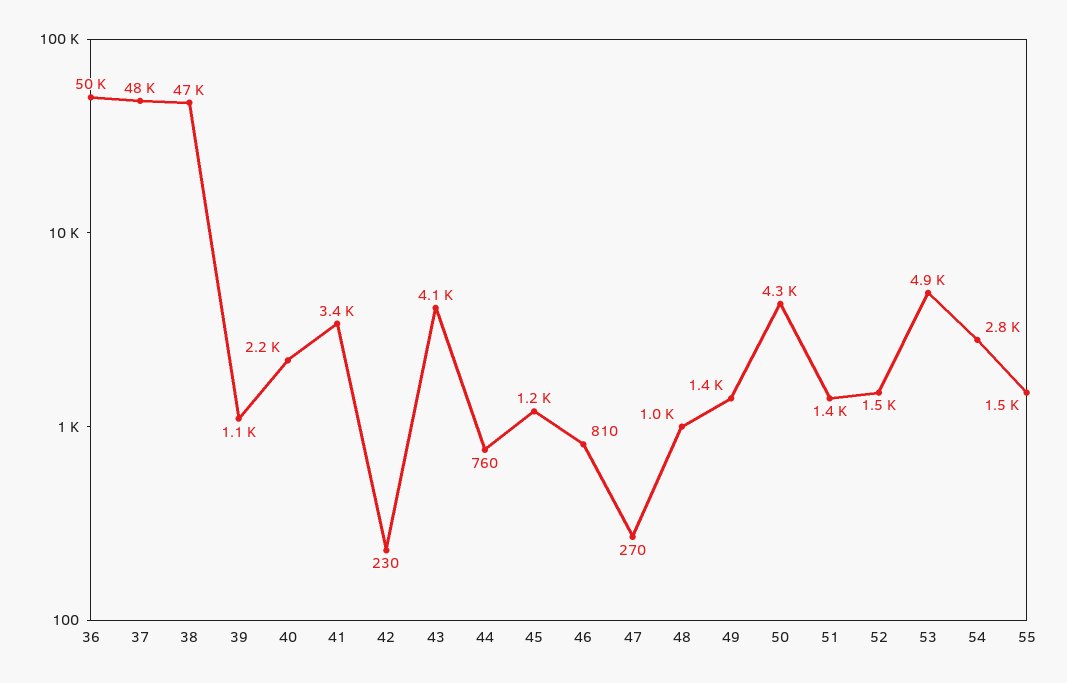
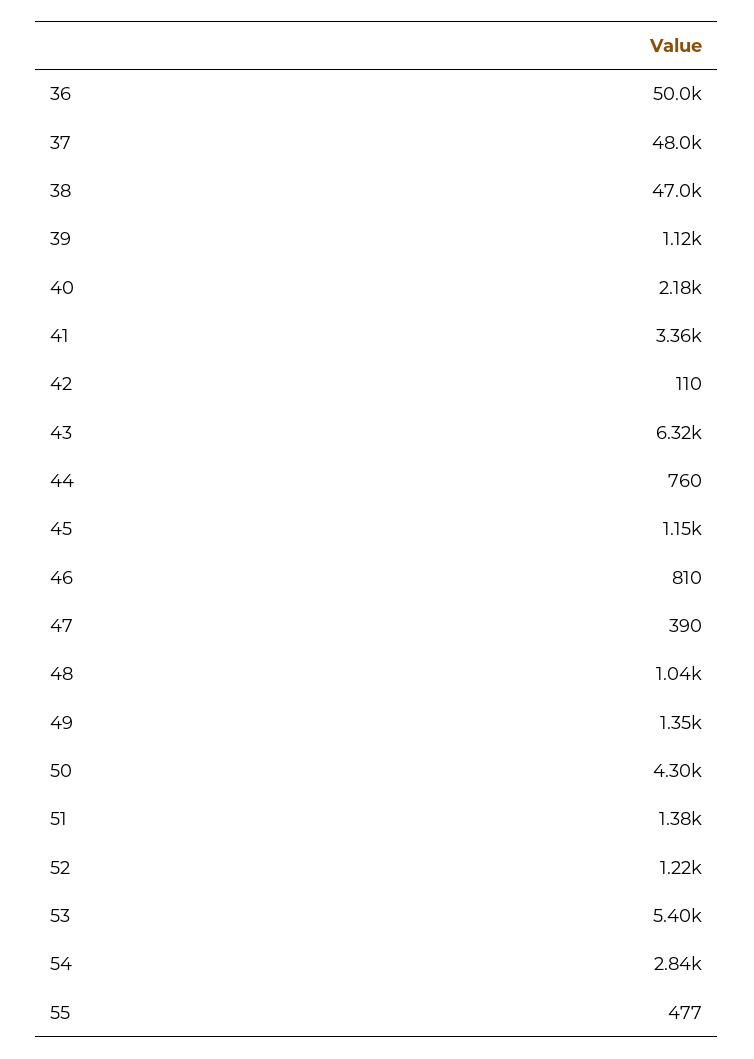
  {
    "36": 50000,
    "37": 48000,
    "38": 47000,
    "39": 1120,
    "40": 2180,
    "41": 3360,
-   "42": 230,
+   "42": 110,
-   "43": 4100,
+   "43": 6320,
    "44": 760,
    "45": 1150,
    "46": 810,
-   "47": 270,
+   "47": 390,
    "48": 1040,
    "49": 1350,
    "50": 4300,
    "51": 1380,
-   "52": 1500,
+   "52": 1220,
-   "53": 4900,
+   "53": 5400,
    "54": 2840,
-   "55": 1500
+   "55": 477
  }

